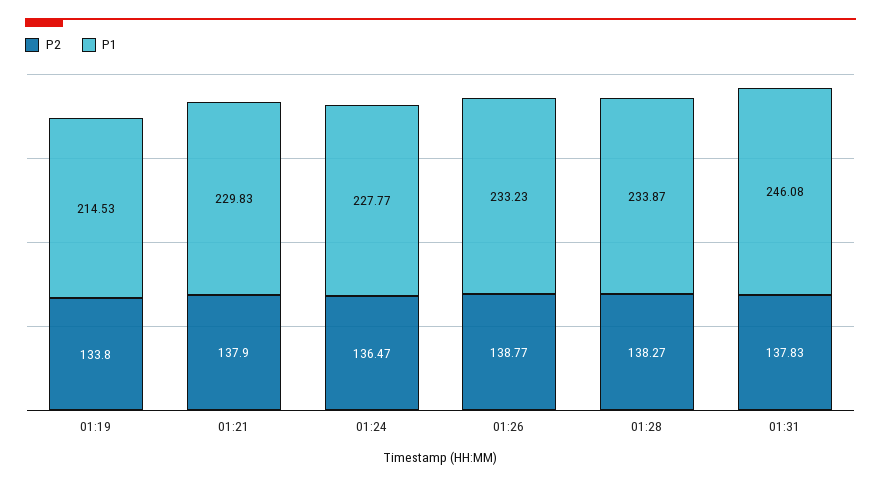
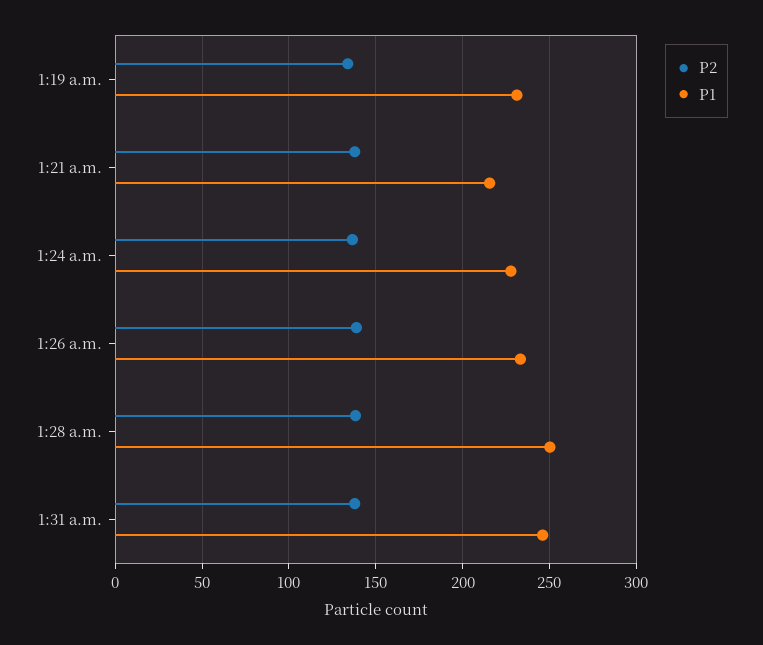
  {
    "P2": {
      "01:19": 133.8,
      "01:21": 137.9,
      "01:24": 136.47,
      "01:26": 138.77,
      "01:28": 138.27,
      "01:31": 137.83
    },
    "P1": {
-     "01:19": 214.53,
+     "01:19": 230,
-     "01:21": 229.83,
+     "01:21": 215,
      "01:24": 227.77,
      "01:26": 233.23,
-     "01:28": 233.87,
+     "01:28": 250,
      "01:31": 246.08
    }
  }

